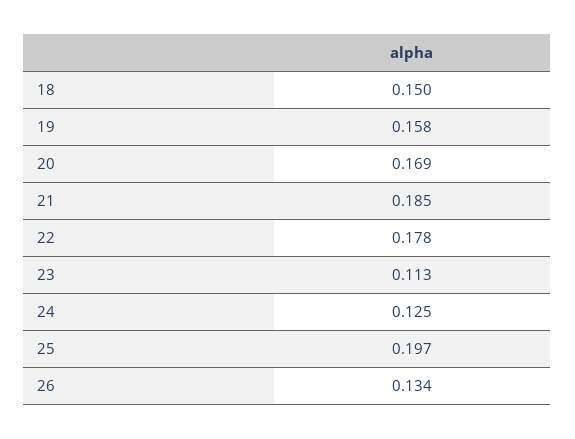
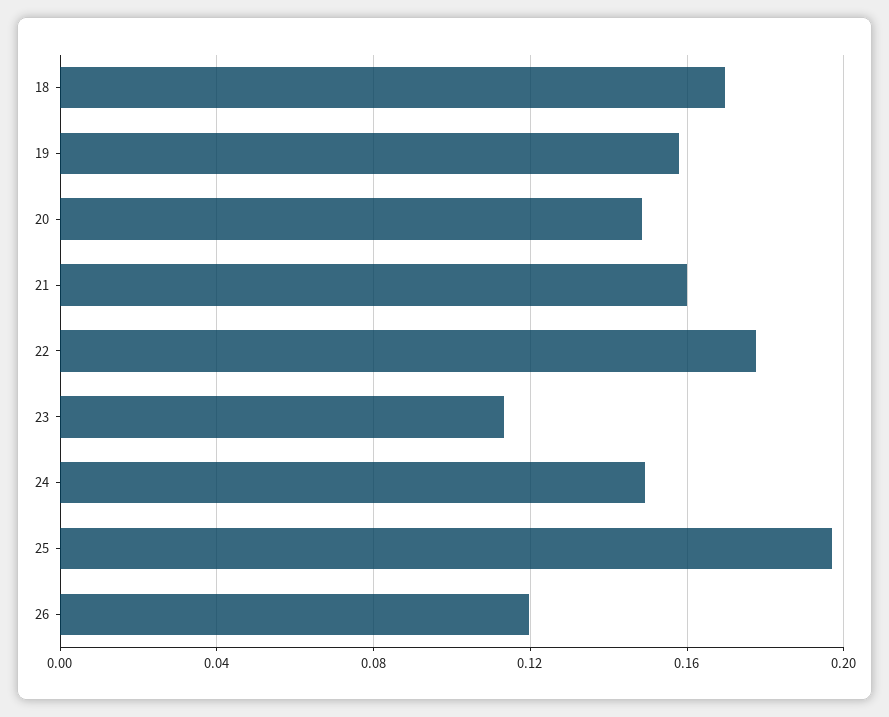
  {
-   "18": 0.15,
+   "18": 0.17,
    "19": 0.158,
-   "20": 0.169,
+   "20": 0.15,
-   "21": 0.185,
+   "21": 0.16,
    "22": 0.178,
    "23": 0.113,
-   "24": 0.125,
+   "24": 0.15,
    "25": 0.197,
-   "26": 0.134
+   "26": 0.12
  }

